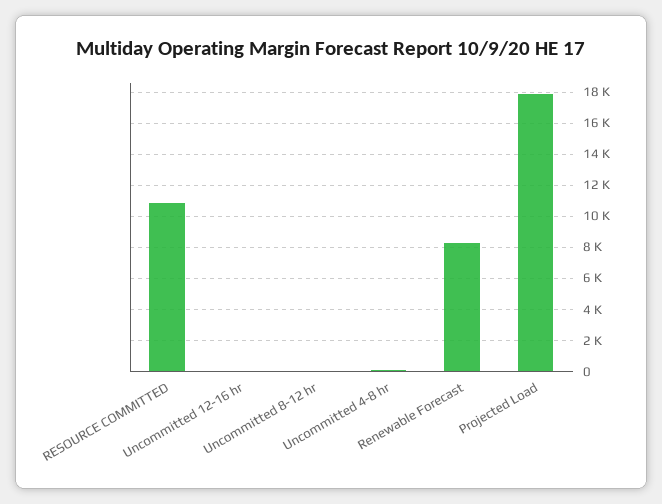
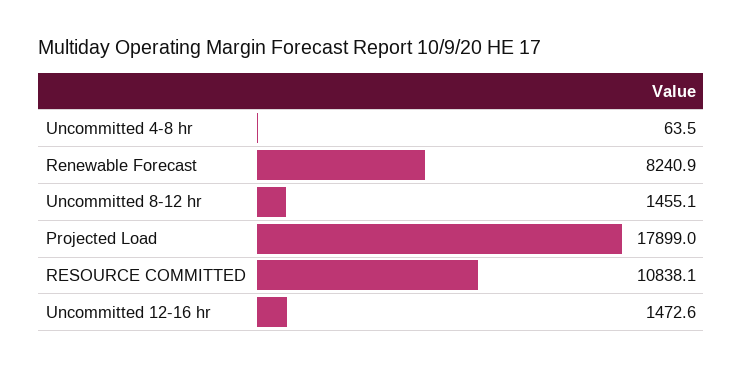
  {
    "RESOURCE COMMITTED": 10838.1,
-   "Uncommitted 12-16 hr": 0,
+   "Uncommitted 12-16 hr": 1472.6,
-   "Uncommitted 8-12 hr": 0,
+   "Uncommitted 8-12 hr": 1455.1,
    "Uncommitted 4-8 hr": 63.5,
    "Renewable Forecast": 8240.9,
    "Projected Load": 17899
  }

